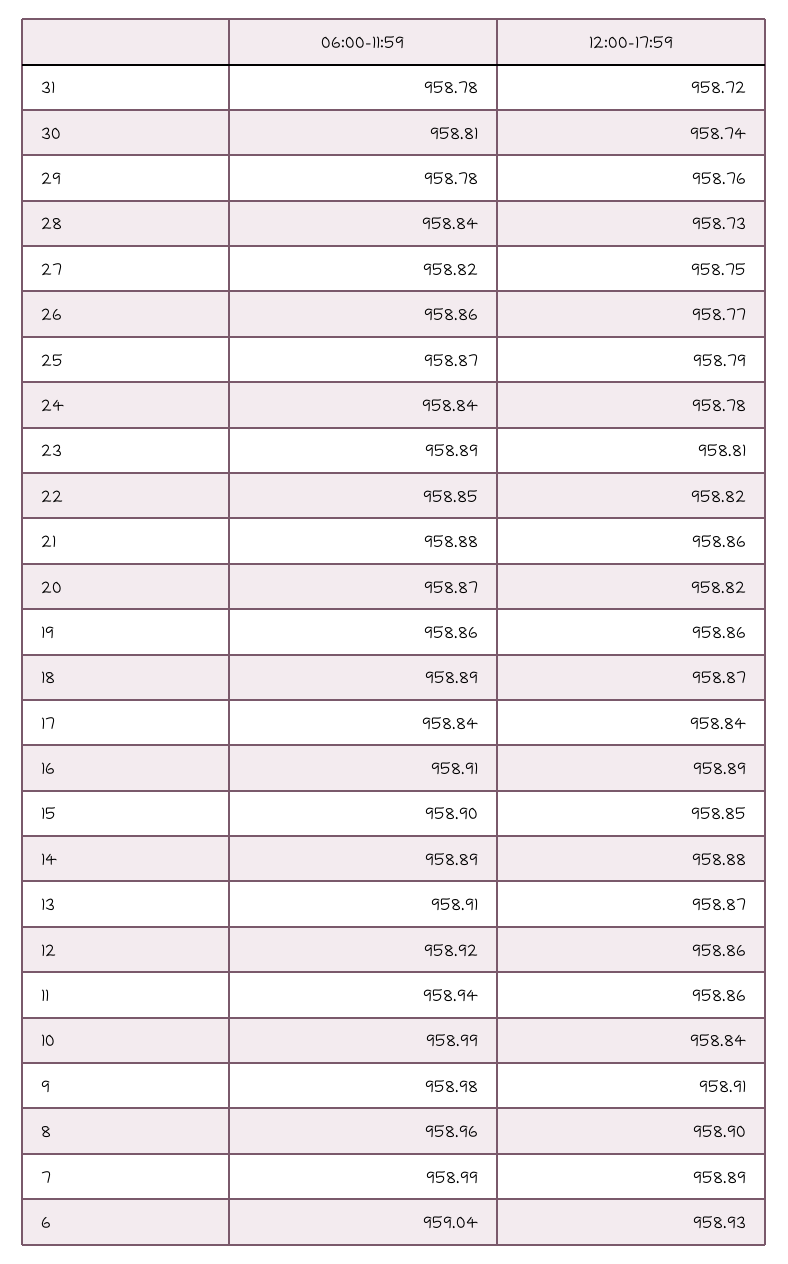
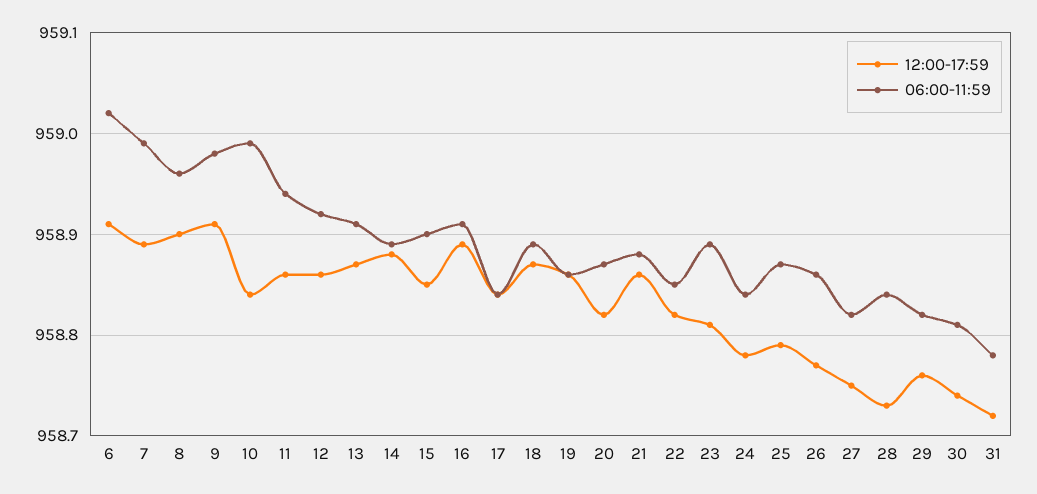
  {
    "06:00-11:59": {
      "31": 958.78,
      "30": 958.81,
-     "29": 958.78,
+     "29": 958.82,
      "28": 958.84,
      "27": 958.82,
      "26": 958.86,
      "25": 958.87,
      "24": 958.84,
      "23": 958.89,
      "22": 958.85,
      "21": 958.88,
      "20": 958.87,
      "19": 958.86,
      "18": 958.89,
      "17": 958.84,
      "16": 958.91,
      "15": 958.9,
      "14": 958.89,
      "13": 958.91,
      "12": 958.92,
      "11": 958.94,
      "10": 958.99,
      "9": 958.98,
      "8": 958.96,
      "7": 958.99,
-     "6": 959.04
+     "6": 959.02
    },
    "12:00-17:59": {
      "31": 958.72,
      "30": 958.74,
      "29": 958.76,
      "28": 958.73,
      "27": 958.75,
      "26": 958.77,
      "25": 958.79,
      "24": 958.78,
      "23": 958.81,
      "22": 958.82,
      "21": 958.86,
      "20": 958.82,
      "19": 958.86,
      "18": 958.87,
      "17": 958.84,
      "16": 958.89,
      "15": 958.85,
      "14": 958.88,
      "13": 958.87,
      "12": 958.86,
      "11": 958.86,
      "10": 958.84,
      "9": 958.91,
      "8": 958.9,
      "7": 958.89,
-     "6": 958.93
+     "6": 958.91
    }
  }

